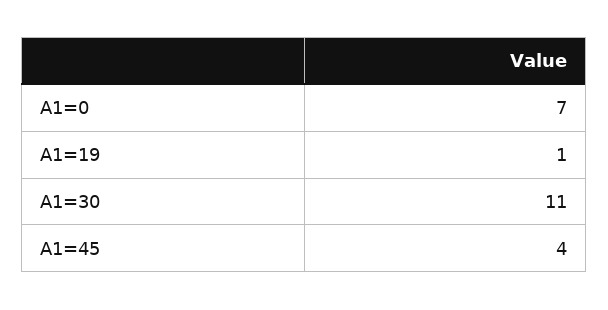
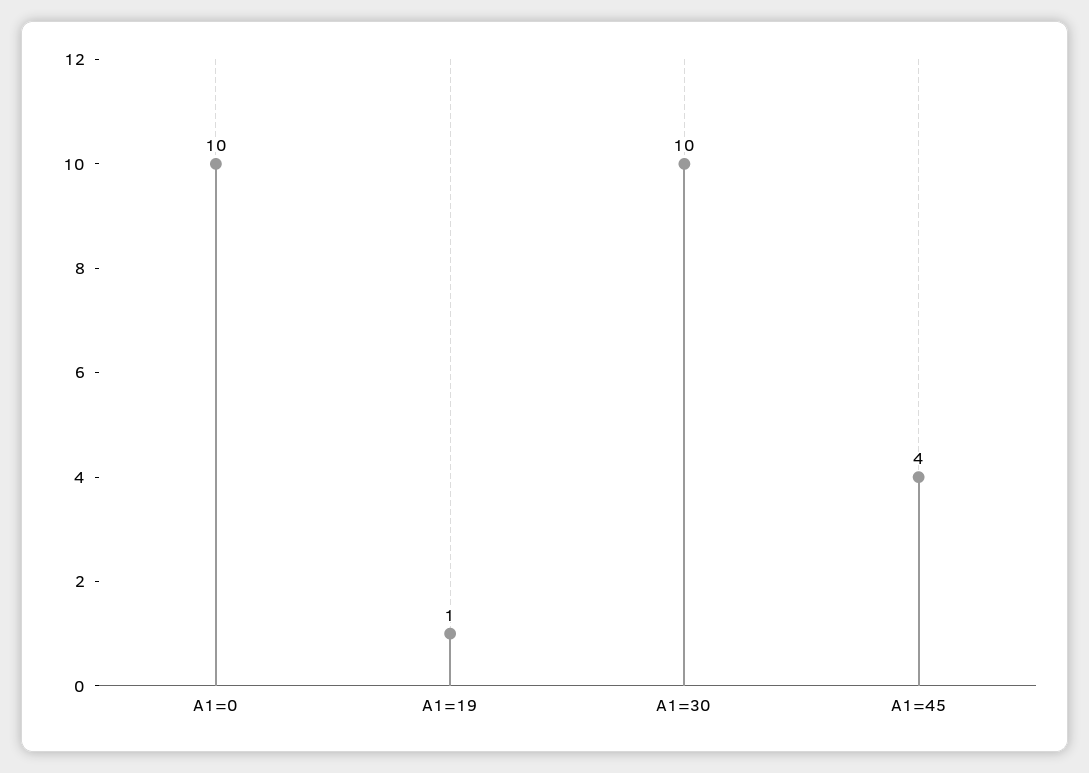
  {
-   "A1=0": 7,
+   "A1=0": 10,
    "A1=19": 1,
-   "A1=30": 11,
+   "A1=30": 10,
    "A1=45": 4
  }

